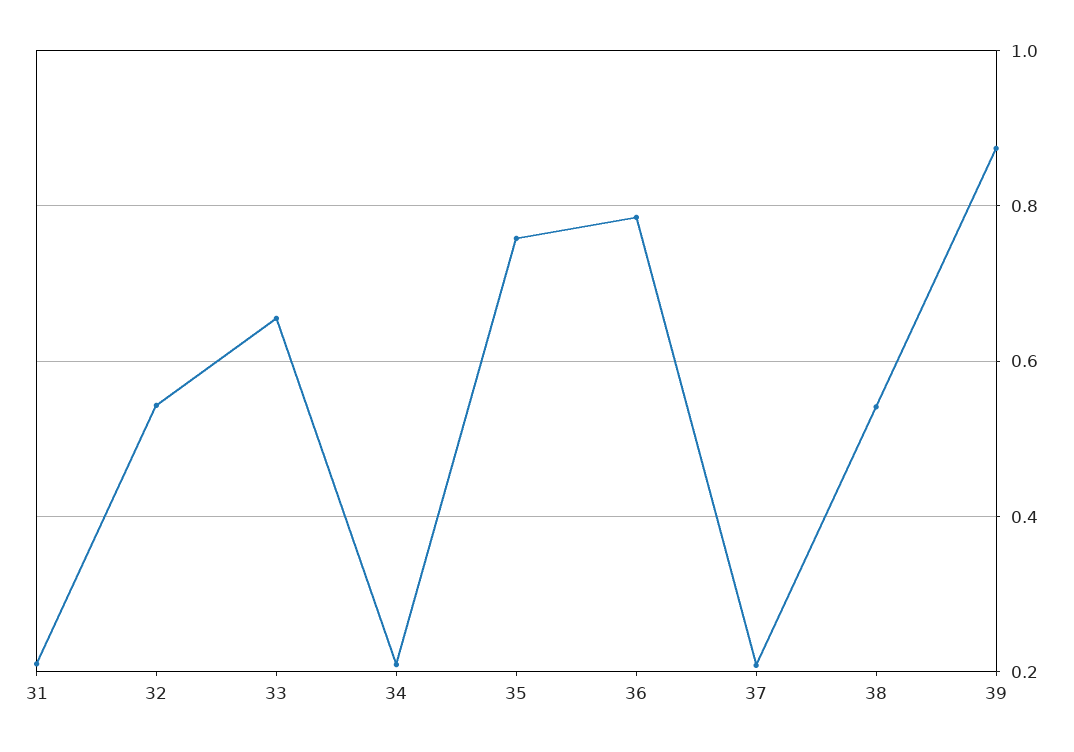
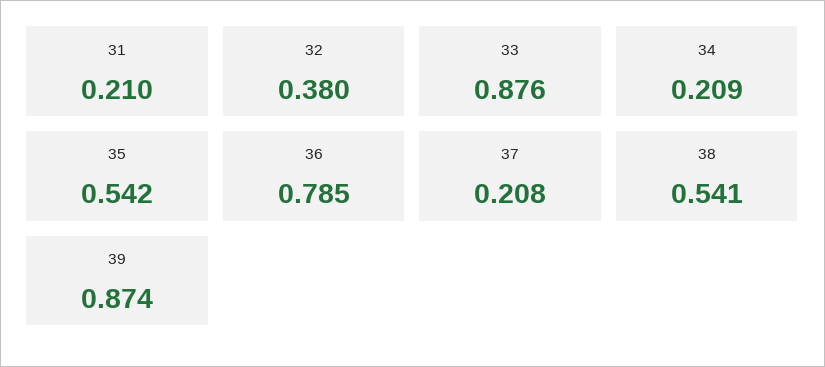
  {
    "31": 0.21,
-   "32": 0.54,
+   "32": 0.38,
-   "33": 0.66,
+   "33": 0.876,
    "34": 0.209,
-   "35": 0.76,
+   "35": 0.542,
    "36": 0.785,
    "37": 0.208,
    "38": 0.541,
    "39": 0.874
  }

